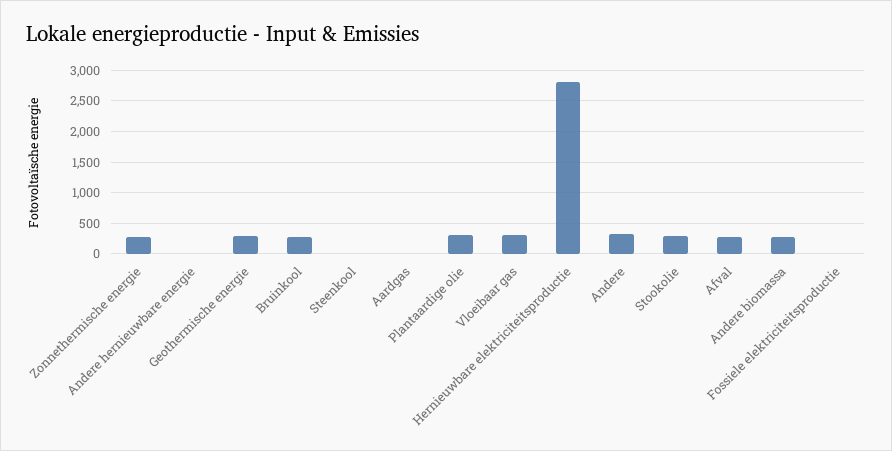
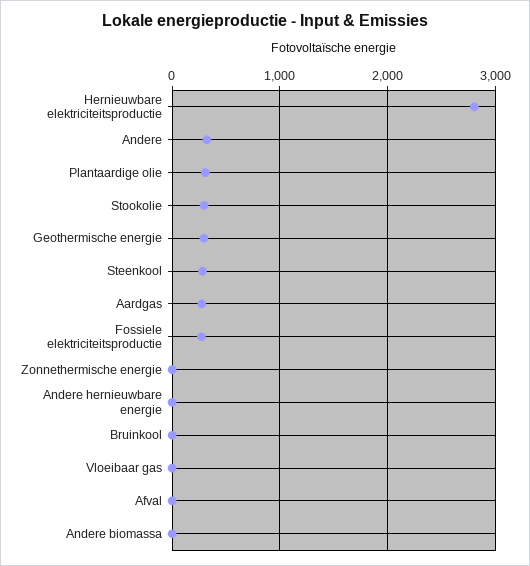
  {
-   "Zonnethermische energie": 300,
+   "Zonnethermische energie": 0,
    "Andere hernieuwbare energie": 0,
    "Geothermische energie": 300,
-   "Bruinkool": 300,
+   "Bruinkool": 0,
-   "Steenkool": 0,
+   "Steenkool": 300,
-   "Aardgas": 0,
+   "Aardgas": 300,
    "Plantaardige olie": 300,
-   "Vloeibaar gas": 300,
+   "Vloeibaar gas": 0,
    "Hernieuwbare elektriciteitsproductie": 2800,
    "Andere": 300,
    "Stookolie": 300,
-   "Afval": 300,
+   "Afval": 0,
-   "Andere biomassa": 300,
+   "Andere biomassa": 0,
-   "Fossiele elektriciteitsproductie": 0
+   "Fossiele elektriciteitsproductie": 300
  }

